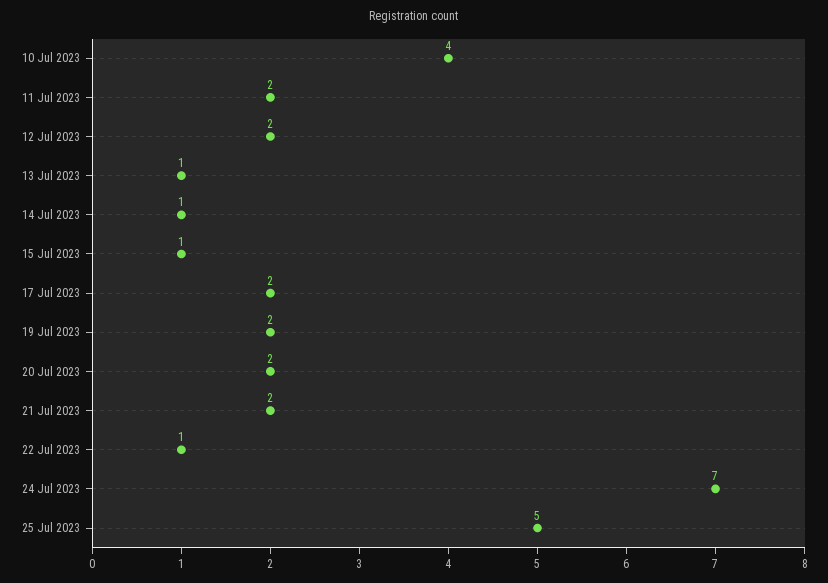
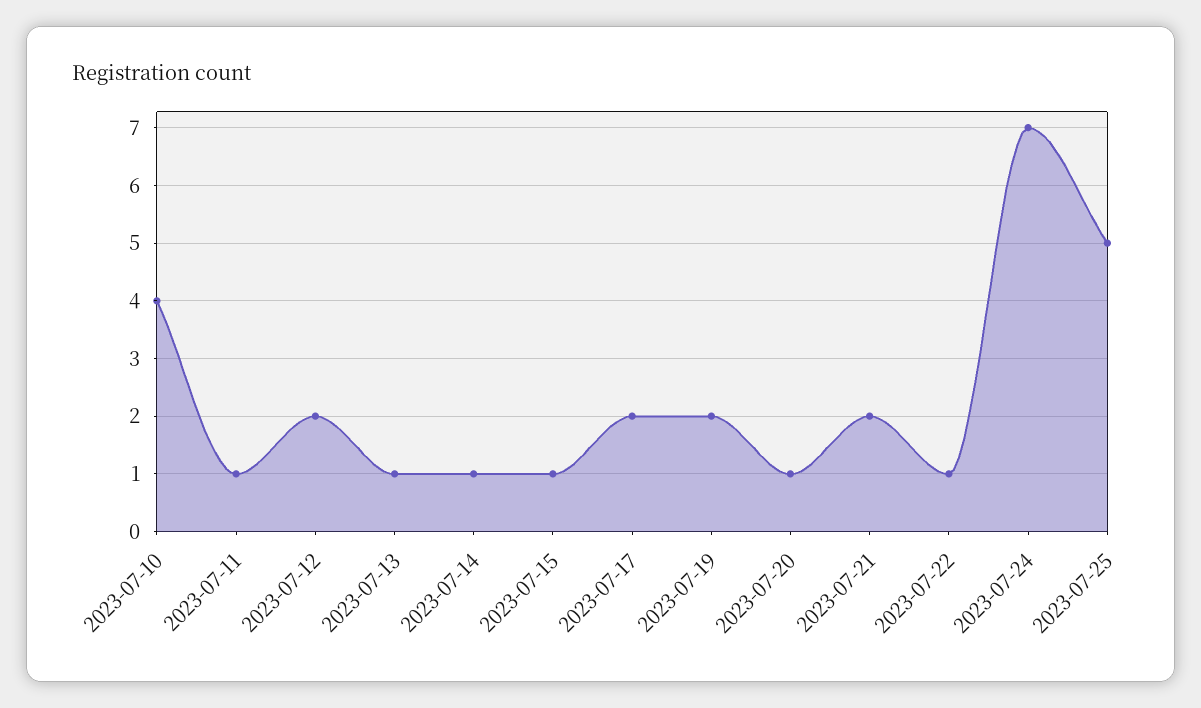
  {
    "10 Jul 2023": 4,
-   "11 Jul 2023": 2,
+   "11 Jul 2023": 1,
    "12 Jul 2023": 2,
    "13 Jul 2023": 1,
    "14 Jul 2023": 1,
    "15 Jul 2023": 1,
    "17 Jul 2023": 2,
    "19 Jul 2023": 2,
-   "20 Jul 2023": 2,
+   "20 Jul 2023": 1,
    "21 Jul 2023": 2,
    "22 Jul 2023": 1,
    "24 Jul 2023": 7,
    "25 Jul 2023": 5
  }

